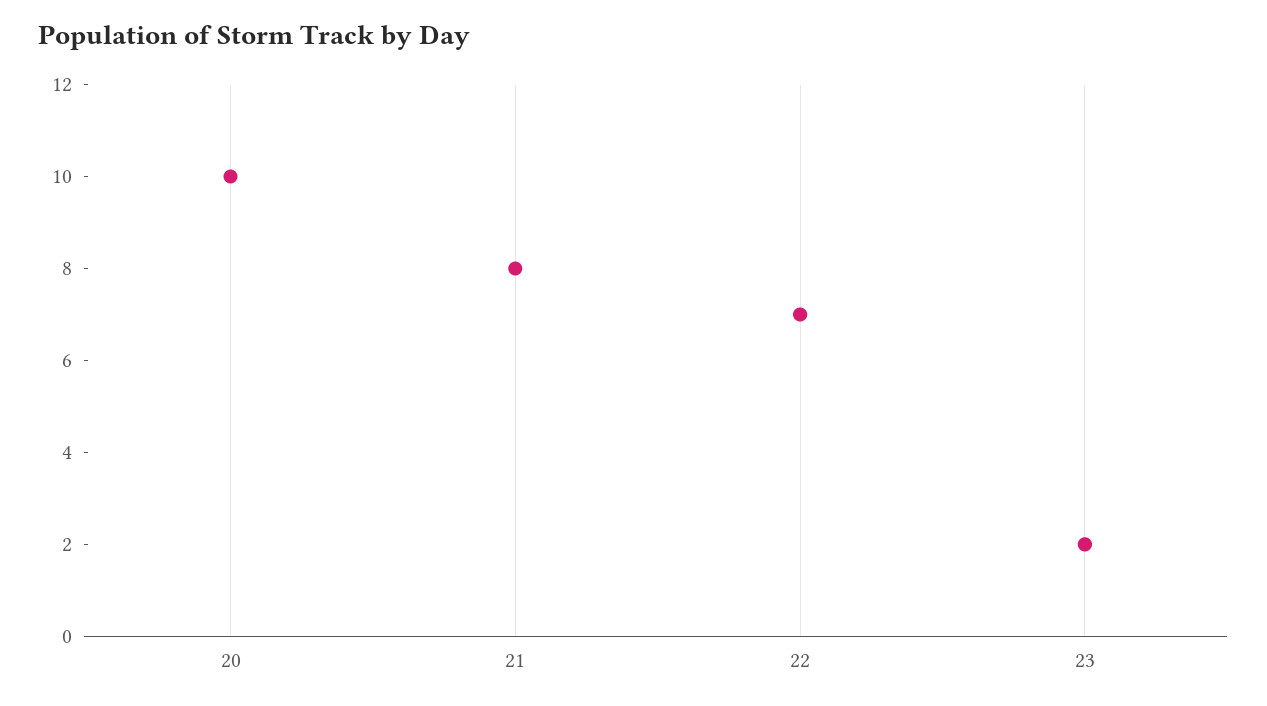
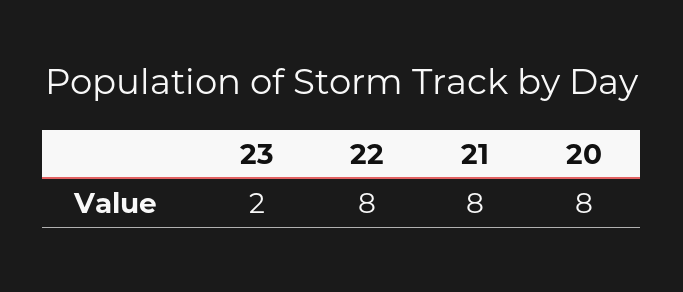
  {
-   "20": 10,
+   "20": 8,
    "21": 8,
-   "22": 7,
+   "22": 8,
    "23": 2
  }

